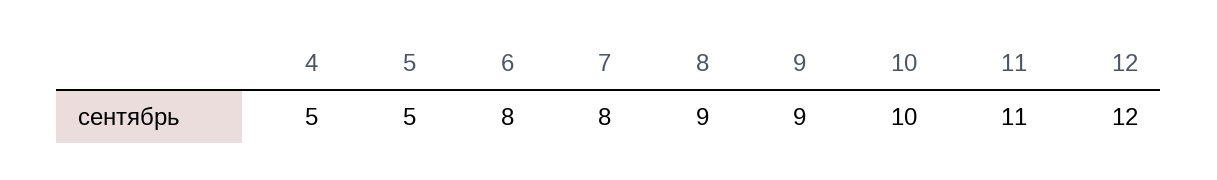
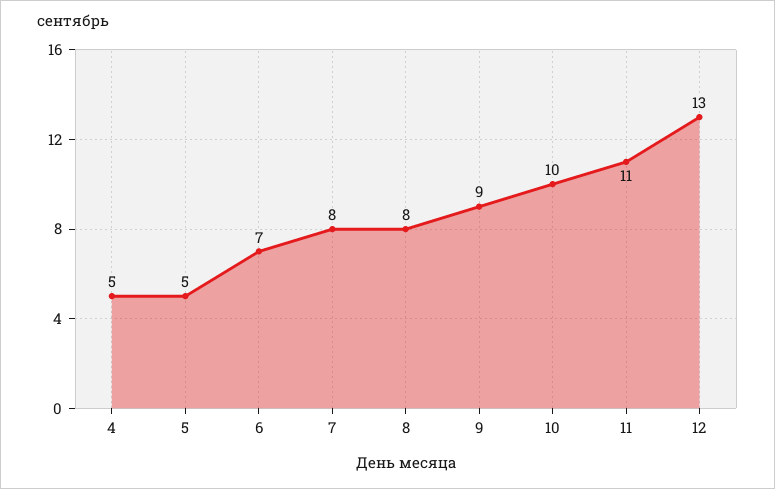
  {
    "4": 5,
    "5": 5,
-   "6": 8,
+   "6": 7,
    "7": 8,
-   "8": 9,
+   "8": 8,
    "9": 9,
    "10": 10,
    "11": 11,
-   "12": 12
+   "12": 13
  }

